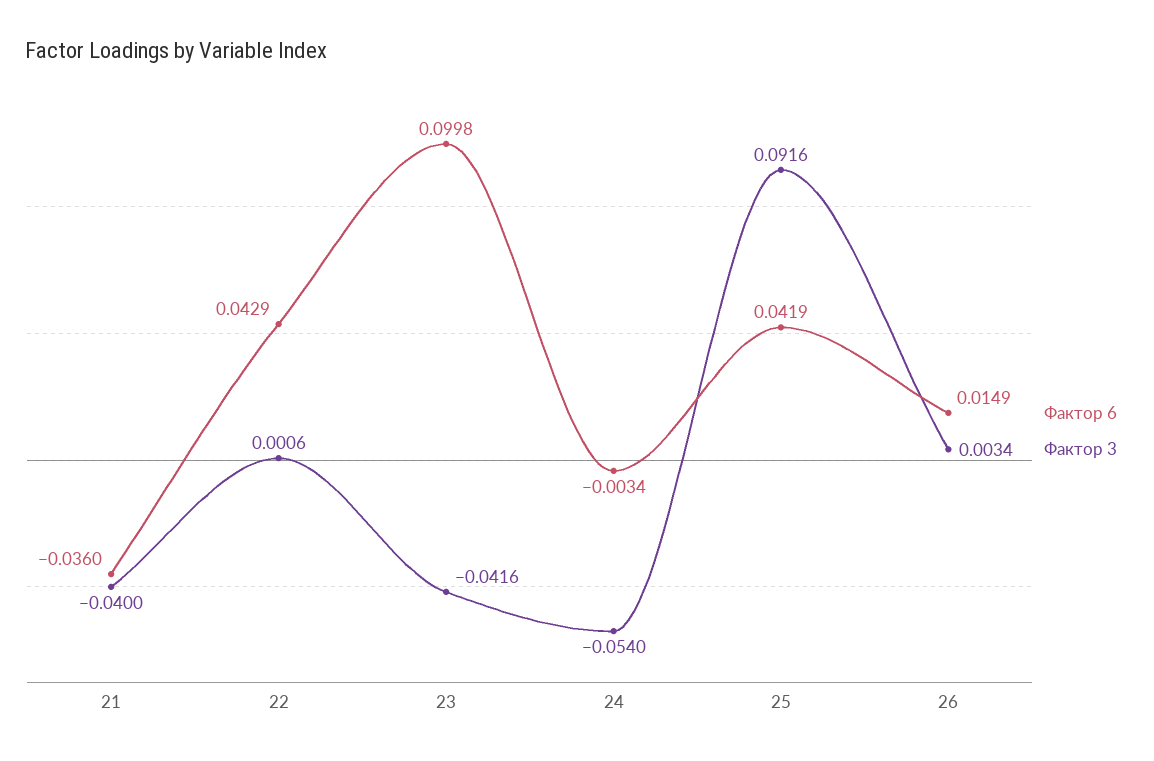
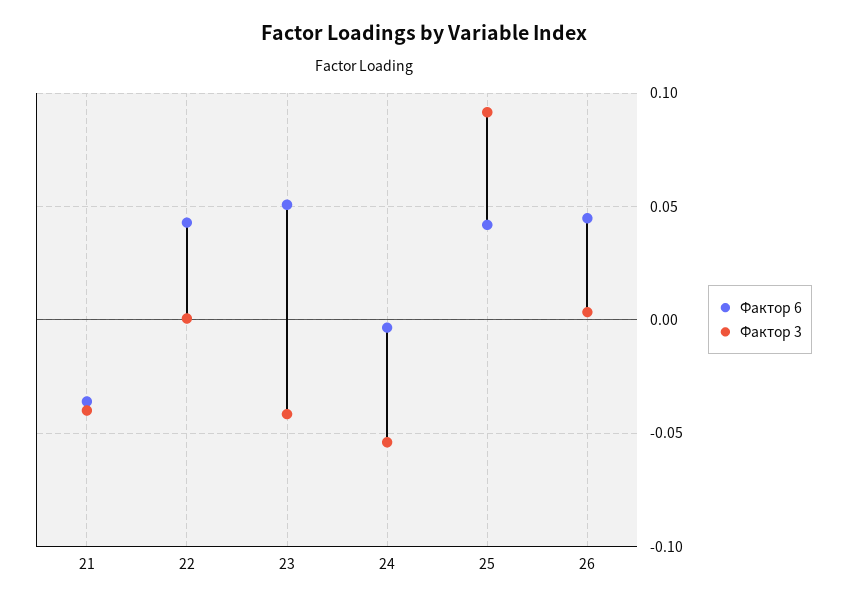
  {
    "Фактор 6": {
      "21": -0.036,
      "22": 0.0429,
-     "23": 0.0998,
+     "23": 0.05,
      "24": -0.0034,
      "25": 0.0419,
-     "26": 0.0149
+     "26": 0.045
    },
    "Фактор 3": {
      "21": -0.04,
      "22": 0.0006,
      "23": -0.0416,
      "24": -0.054,
      "25": 0.0916,
      "26": 0.0034
    }
  }

